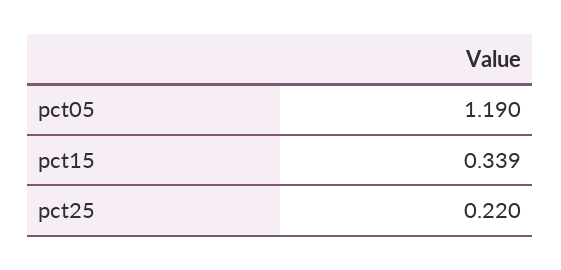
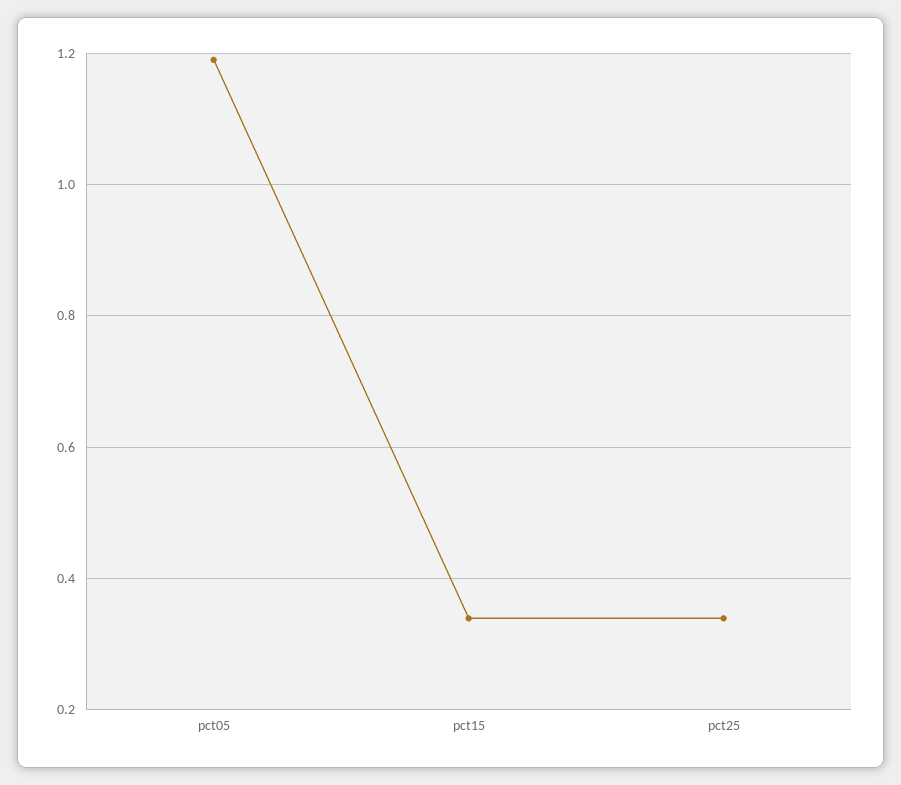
  {
    "pct05": 1.19,
    "pct15": 0.339,
-   "pct25": 0.22
+   "pct25": 0.34
  }

